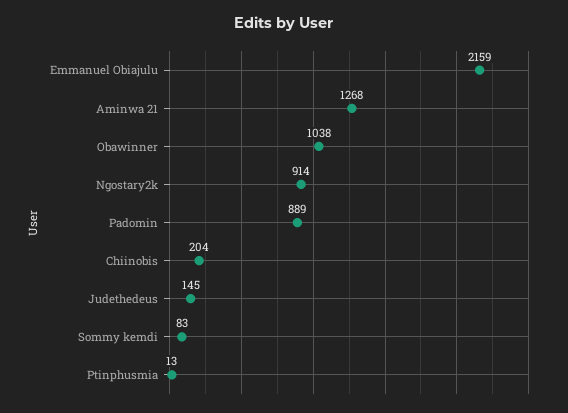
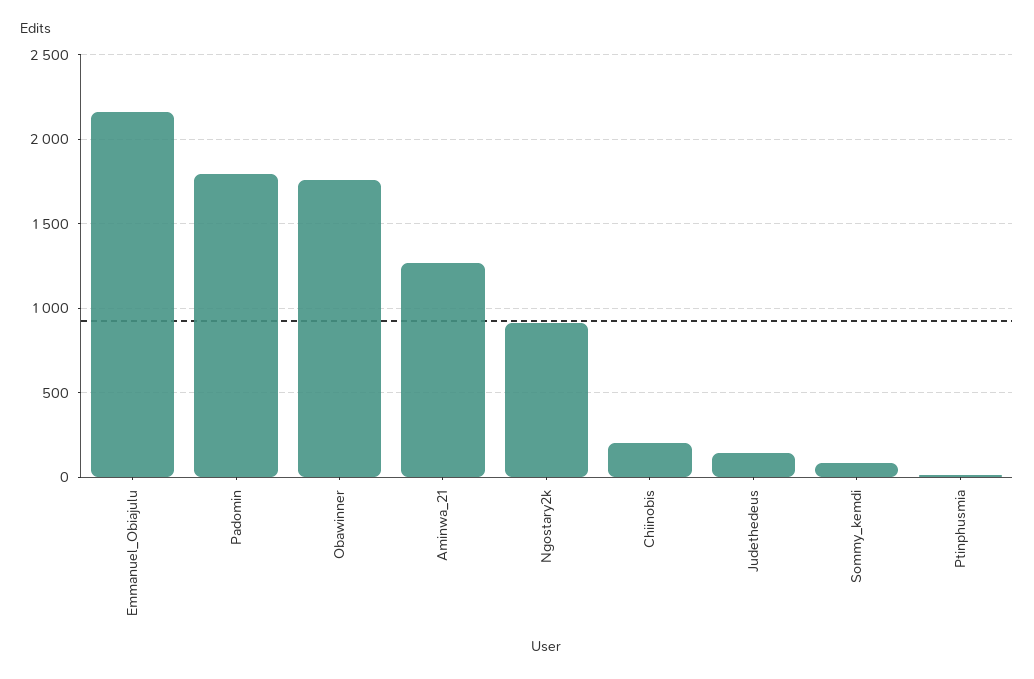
  {
    "Emmanuel Obiajulu": 2159,
    "Aminwa 21": 1268,
-   "Obawinner": 1038,
+   "Obawinner": 1750,
    "Ngostary2k": 914,
-   "Padomin": 889,
+   "Padomin": 1800,
    "Chiinobis": 204,
    "Judethedeus": 145,
    "Sommy kemdi": 83,
    "Ptinphusmia": 13
  }

